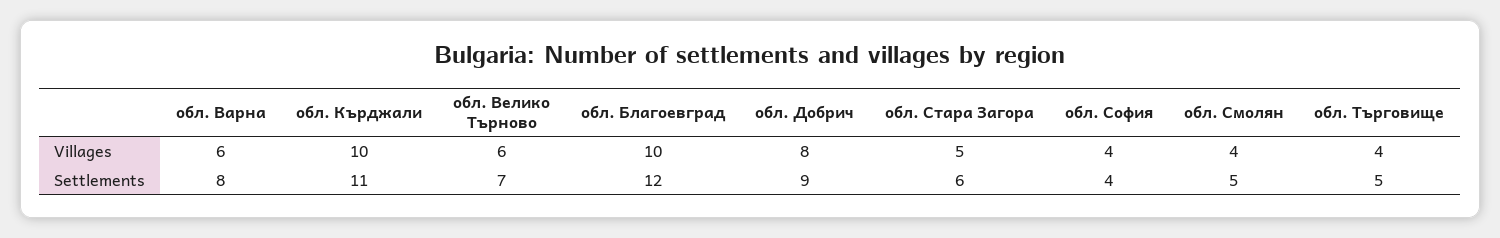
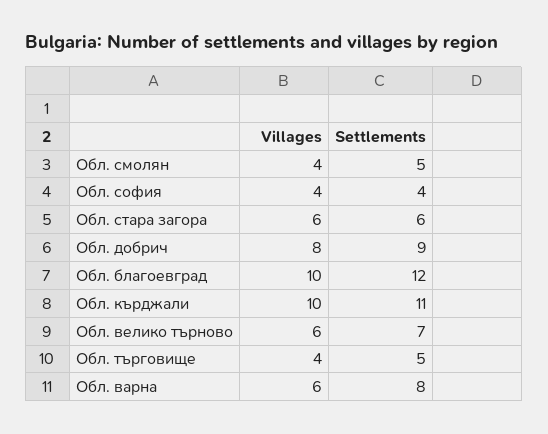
  {
    "обл. Варна": {
      "Villages": 6,
      "Settlements": 8
    },
    "обл. Кърджали": {
      "Villages": 10,
      "Settlements": 11
    },
    "обл. Велико Търново": {
      "Villages": 6,
      "Settlements": 7
    },
    "обл. Благоевград": {
      "Villages": 10,
      "Settlements": 12
    },
    "обл. Добрич": {
      "Villages": 8,
      "Settlements": 9
    },
    "обл. Стара Загора": {
-     "Villages": 5,
+     "Villages": 6,
      "Settlements": 6
    },
    "обл. София": {
      "Villages": 4,
      "Settlements": 4
    },
    "обл. Смолян": {
      "Villages": 4,
      "Settlements": 5
    },
    "обл. Търговище": {
      "Villages": 4,
      "Settlements": 5
    }
  }

